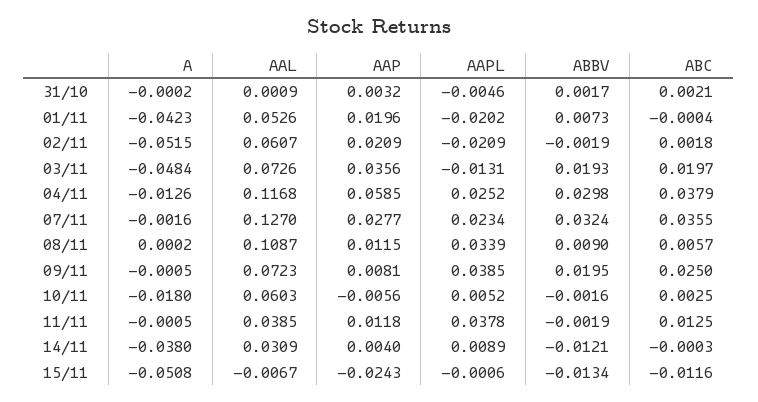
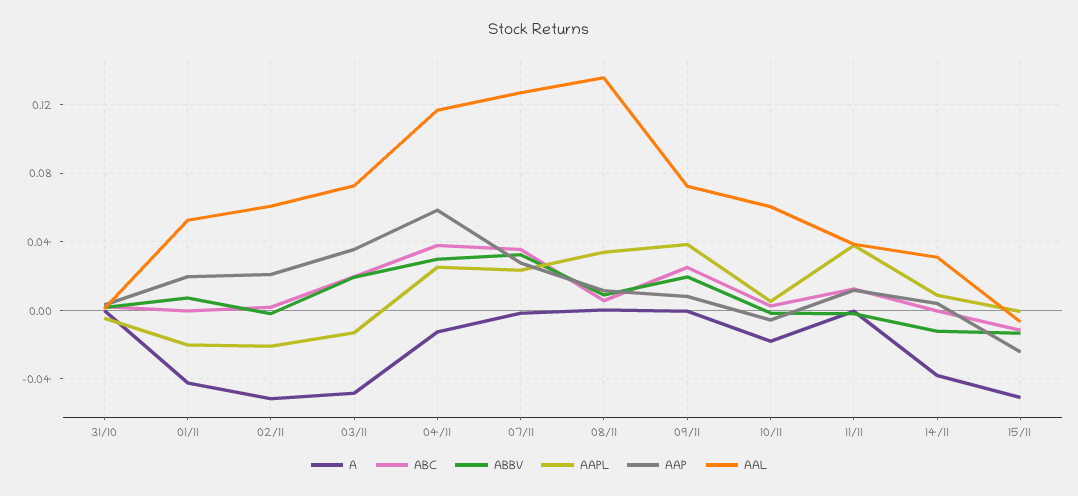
  {
    "A": {
      "31/10": -0.0002,
      "01/11": -0.0423,
      "02/11": -0.0515,
      "03/11": -0.0484,
      "04/11": -0.0126,
      "07/11": -0.0016,
      "08/11": 0.0002,
      "09/11": -0.0005,
      "10/11": -0.018,
      "11/11": -0.0005,
      "14/11": -0.038,
      "15/11": -0.0508
    },
    "AAL": {
      "31/10": 0.0009,
      "01/11": 0.0526,
      "02/11": 0.0607,
      "03/11": 0.0726,
      "04/11": 0.1168,
      "07/11": 0.127,
-     "08/11": 0.1087,
+     "08/11": 0.135,
      "09/11": 0.0723,
      "10/11": 0.0603,
      "11/11": 0.0385,
      "14/11": 0.0309,
      "15/11": -0.0067
    },
    "AAP": {
      "31/10": 0.0032,
      "01/11": 0.0196,
      "02/11": 0.0209,
      "03/11": 0.0356,
      "04/11": 0.0585,
      "07/11": 0.0277,
      "08/11": 0.0115,
      "09/11": 0.0081,
      "10/11": -0.0056,
      "11/11": 0.0118,
      "14/11": 0.004,
      "15/11": -0.0243
    },
    "AAPL": {
      "31/10": -0.0046,
      "01/11": -0.0202,
      "02/11": -0.0209,
      "03/11": -0.0131,
      "04/11": 0.0252,
      "07/11": 0.0234,
      "08/11": 0.0339,
      "09/11": 0.0385,
      "10/11": 0.0052,
      "11/11": 0.0378,
      "14/11": 0.0089,
      "15/11": -0.0006
    },
    "ABBV": {
      "31/10": 0.0017,
      "01/11": 0.0073,
      "02/11": -0.0019,
      "03/11": 0.0193,
      "04/11": 0.0298,
      "07/11": 0.0324,
      "08/11": 0.009,
      "09/11": 0.0195,
      "10/11": -0.0016,
      "11/11": -0.0019,
      "14/11": -0.0121,
      "15/11": -0.0134
    },
    "ABC": {
      "31/10": 0.0021,
      "01/11": -0.0004,
      "02/11": 0.0018,
      "03/11": 0.0197,
      "04/11": 0.0379,
      "07/11": 0.0355,
      "08/11": 0.0057,
      "09/11": 0.025,
      "10/11": 0.0025,
      "11/11": 0.0125,
      "14/11": -0.0003,
      "15/11": -0.0116
    }
  }

